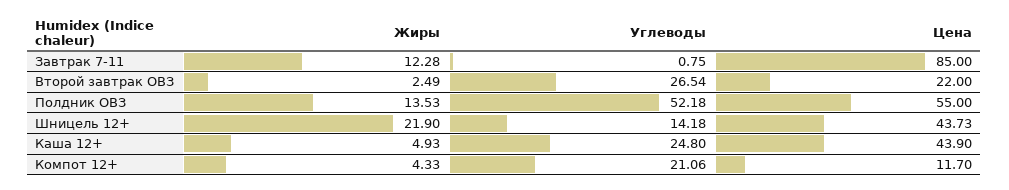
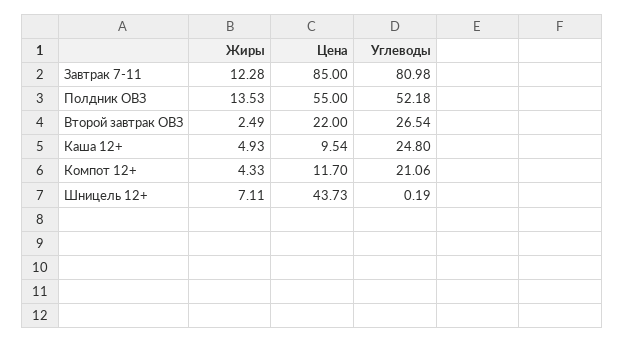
  {
    "Жиры": {
      "Завтрак 7-11": 12.28,
      "Второй завтрак ОВЗ": 2.49,
      "Полдник ОВЗ": 13.53,
-     "Шницель 12+": 21.9,
+     "Шницель 12+": 7.11,
      "Каша 12+": 4.93,
      "Компот 12+": 4.33
    },
    "Углеводы": {
-     "Завтрак 7-11": 0.75,
+     "Завтрак 7-11": 80.98,
      "Второй завтрак ОВЗ": 26.54,
      "Полдник ОВЗ": 52.18,
-     "Шницель 12+": 14.18,
+     "Шницель 12+": 0.19,
      "Каша 12+": 24.8,
      "Компот 12+": 21.06
    },
    "Цена": {
      "Завтрак 7-11": 85,
      "Второй завтрак ОВЗ": 22,
      "Полдник ОВЗ": 55,
      "Шницель 12+": 43.73,
-     "Каша 12+": 43.9,
+     "Каша 12+": 9.54,
      "Компот 12+": 11.7
    }
  }

